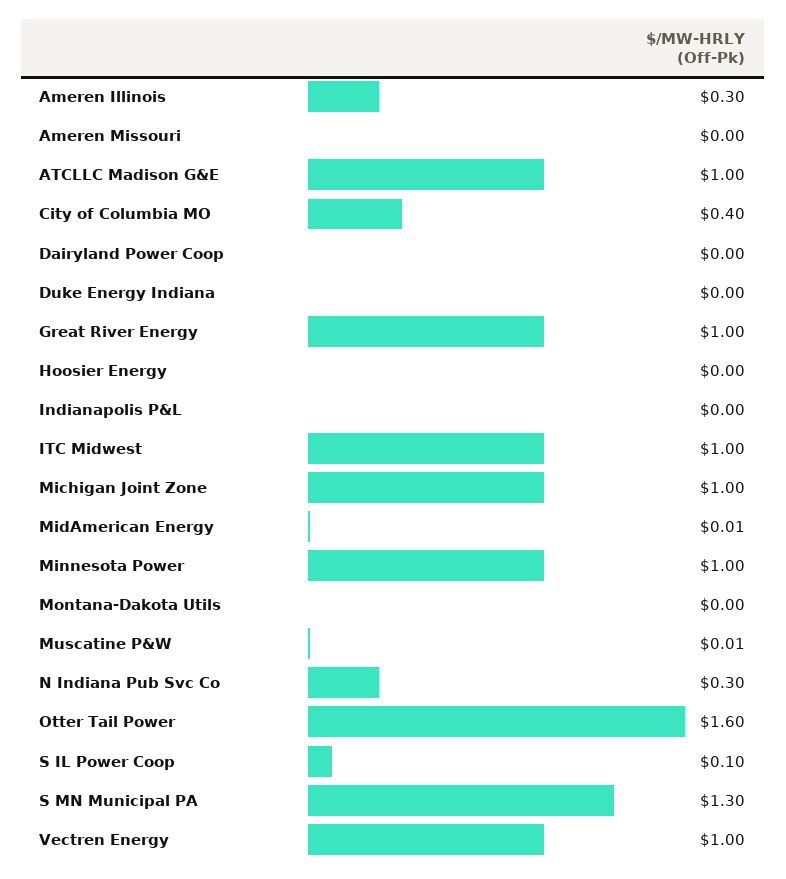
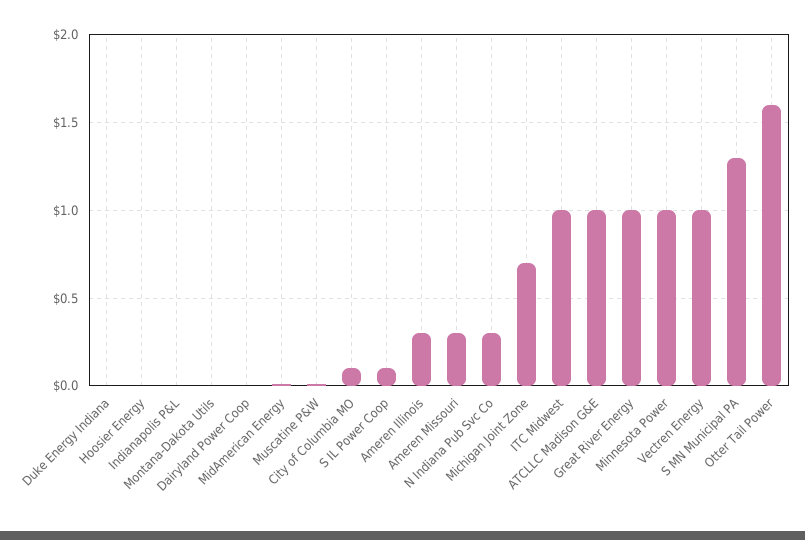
  {
    "Ameren Illinois": 0.3,
-   "Ameren Missouri": 0,
+   "Ameren Missouri": 0.3,
    "ATCLLC Madison G&E": 1,
-   "City of Columbia MO": 0.4,
+   "City of Columbia MO": 0.1,
    "Dairyland Power Coop": 0,
    "Duke Energy Indiana": 0,
    "Great River Energy": 1,
    "Hoosier Energy": 0,
    "Indianapolis P&L": 0,
    "ITC Midwest": 1,
-   "Michigan Joint Zone": 1,
+   "Michigan Joint Zone": 0.7,
    "MidAmerican Energy": 0.01,
    "Minnesota Power": 1,
    "Montana-Dakota Utils": 0,
    "Muscatine P&W": 0.01,
    "N Indiana Pub Svc Co": 0.3,
    "Otter Tail Power": 1.6,
    "S IL Power Coop": 0.1,
    "S MN Municipal PA": 1.3,
    "Vectren Energy": 1
  }

